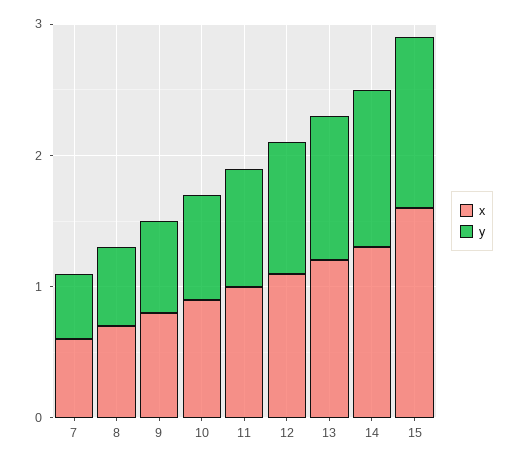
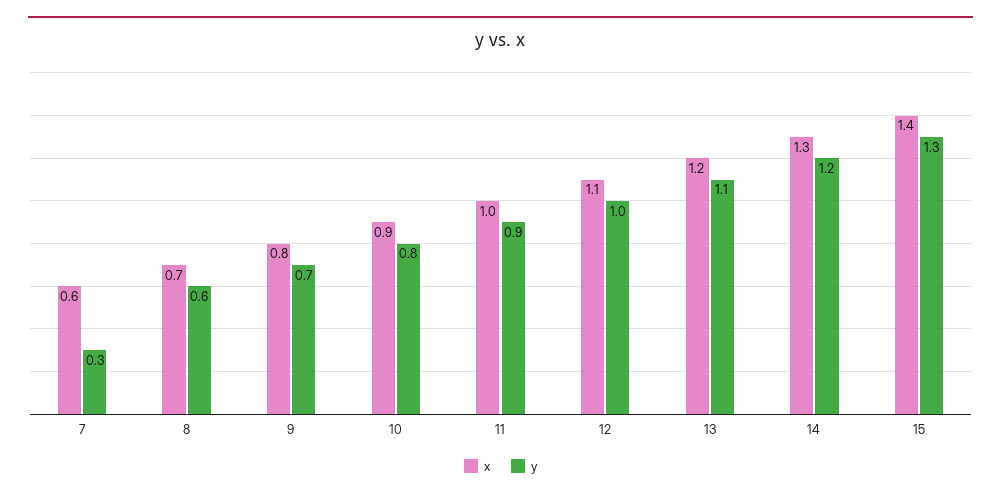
  {
    "x": {
      "7": 0.6,
      "8": 0.7,
      "9": 0.8,
      "10": 0.9,
      "11": 1,
      "12": 1.1,
      "13": 1.2,
      "14": 1.3,
-     "15": 1.6
+     "15": 1.4
    },
    "y": {
-     "7": 0.5,
+     "7": 0.3,
      "8": 0.6,
      "9": 0.7,
      "10": 0.8,
      "11": 0.9,
      "12": 1,
      "13": 1.1,
      "14": 1.2,
      "15": 1.3
    }
  }

